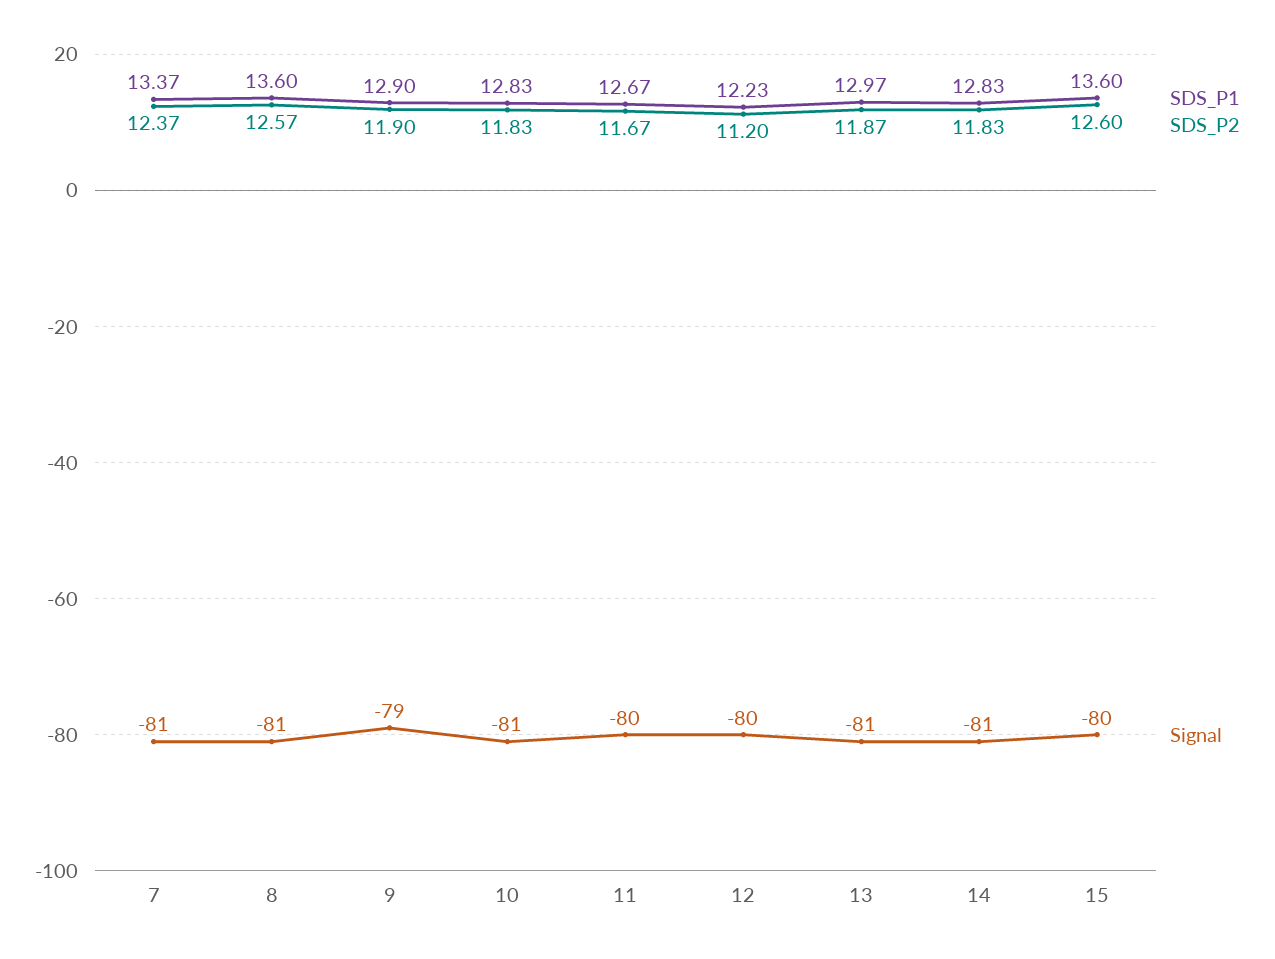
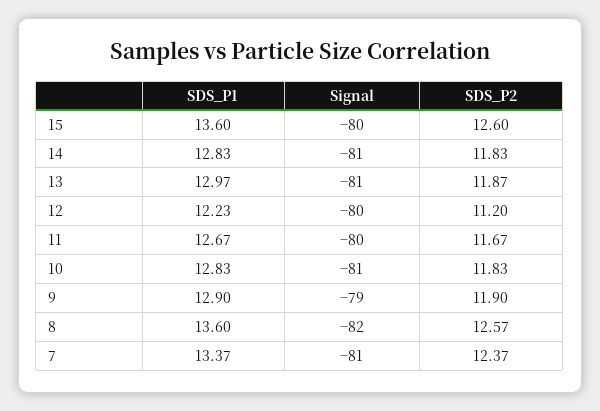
  {
    "SDS_P1": {
      "7": 13.37,
      "8": 13.6,
      "9": 12.9,
      "10": 12.83,
      "11": 12.67,
      "12": 12.23,
      "13": 12.97,
      "14": 12.83,
      "15": 13.6
    },
    "SDS_P2": {
      "7": 12.37,
      "8": 12.57,
      "9": 11.9,
      "10": 11.83,
      "11": 11.67,
      "12": 11.2,
      "13": 11.87,
      "14": 11.83,
      "15": 12.6
    },
    "Signal": {
      "7": -81,
-     "8": -81,
+     "8": -82,
      "9": -79,
      "10": -81,
      "11": -80,
      "12": -80,
      "13": -81,
      "14": -81,
      "15": -80
    }
  }

